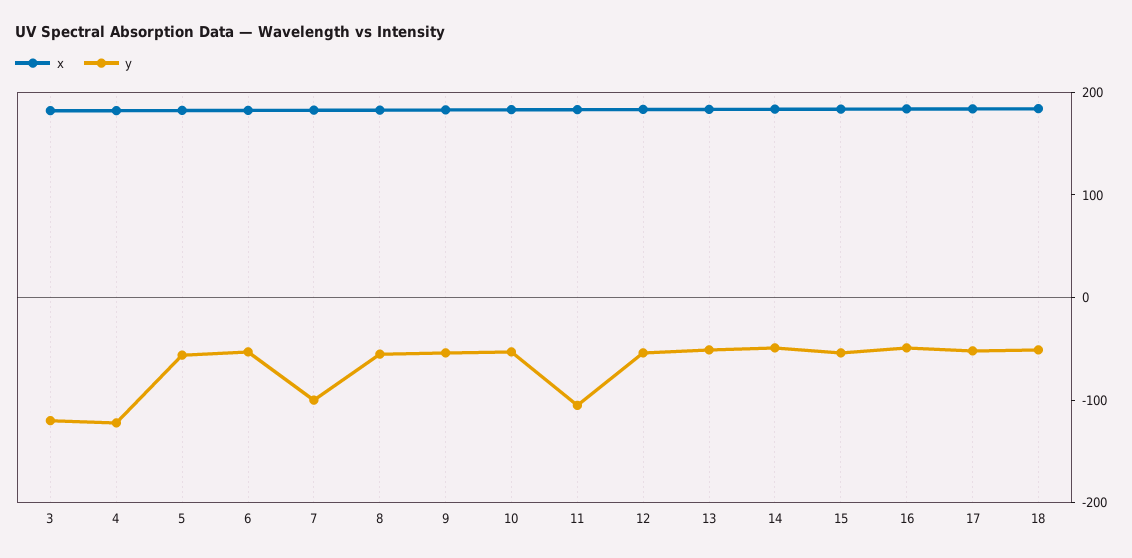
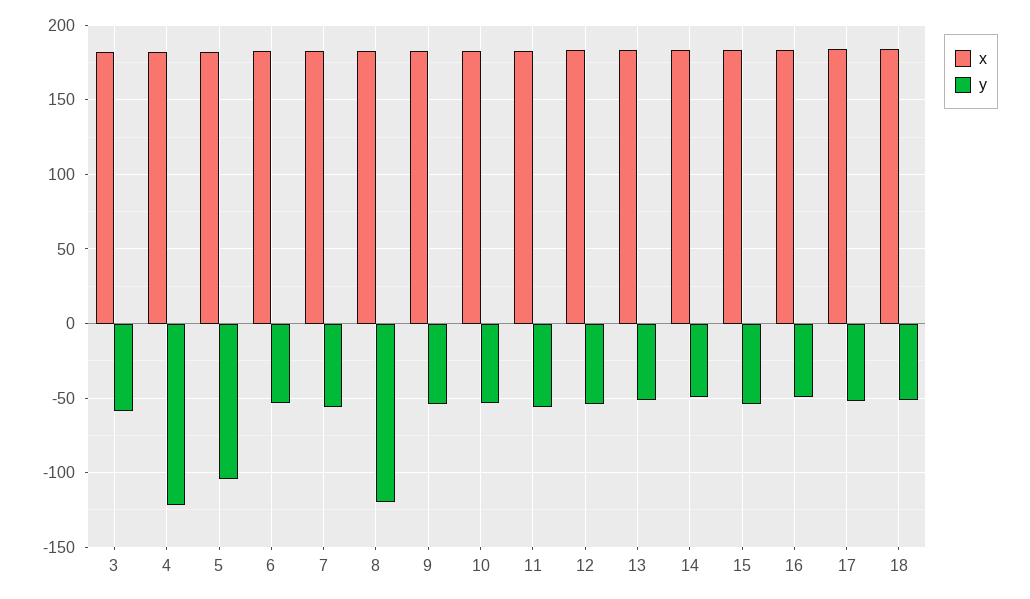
  {
    "x": {
      "3": 180,
      "4": 180,
      "5": 180,
      "6": 185,
      "7": 185,
      "8": 185,
      "9": 185,
      "10": 185,
      "11": 185,
      "12": 185,
      "13": 185,
      "14": 185,
      "15": 185,
      "16": 185,
      "17": 185,
      "18": 185
    },
    "y": {
-     "3": -120,
+     "3": -60,
      "4": -120,
-     "5": -60,
+     "5": -105,
      "6": -55,
-     "7": -100,
+     "7": -55,
-     "8": -60,
+     "8": -120,
      "9": -55,
      "10": -55,
-     "11": -100,
+     "11": -55,
      "12": -55,
      "13": -50,
      "14": -50,
      "15": -55,
      "16": -50,
      "17": -50,
      "18": -50
    }
  }

